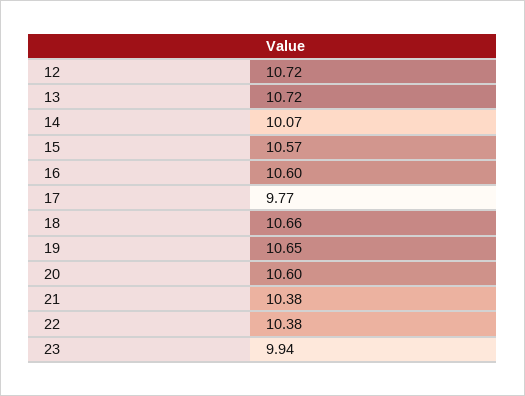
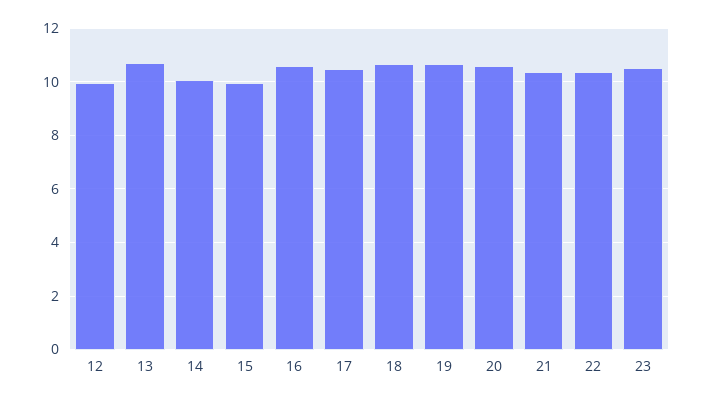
  {
-   "12": 10.72,
+   "12": 10,
    "13": 10.72,
    "14": 10.07,
-   "15": 10.57,
+   "15": 10,
    "16": 10.6,
-   "17": 9.77,
+   "17": 10.5,
    "18": 10.66,
    "19": 10.65,
    "20": 10.6,
    "21": 10.38,
    "22": 10.38,
-   "23": 9.94
+   "23": 10.5
  }

